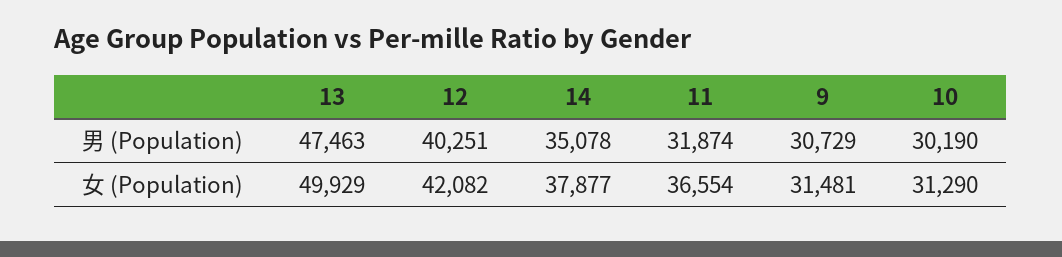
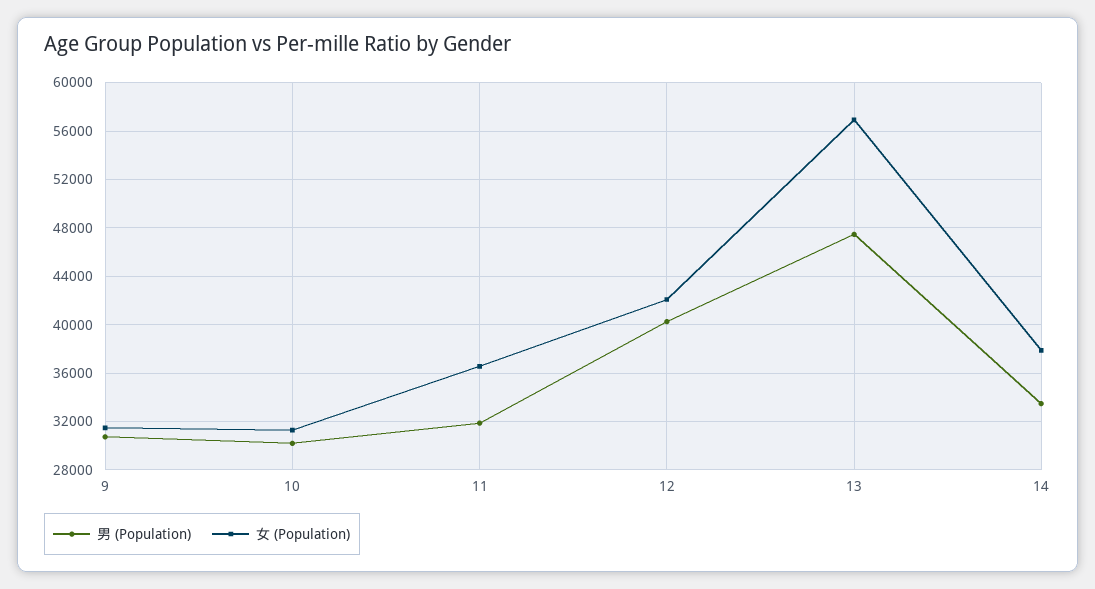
  {
    "男 (Population)": {
      "13": 47463,
      "12": 40251,
-     "14": 35078,
+     "14": 33500,
      "11": 31874,
      "9": 30729,
      "10": 30190
    },
    "女 (Population)": {
-     "13": 49929,
+     "13": 57000,
      "12": 42082,
      "14": 37877,
      "11": 36554,
      "9": 31481,
      "10": 31290
    }
  }

